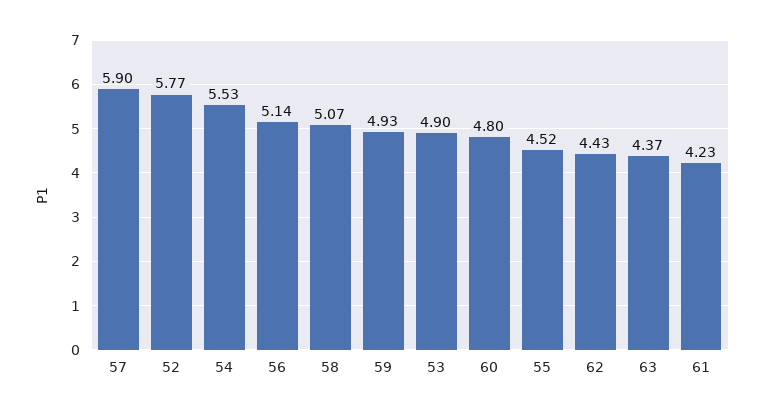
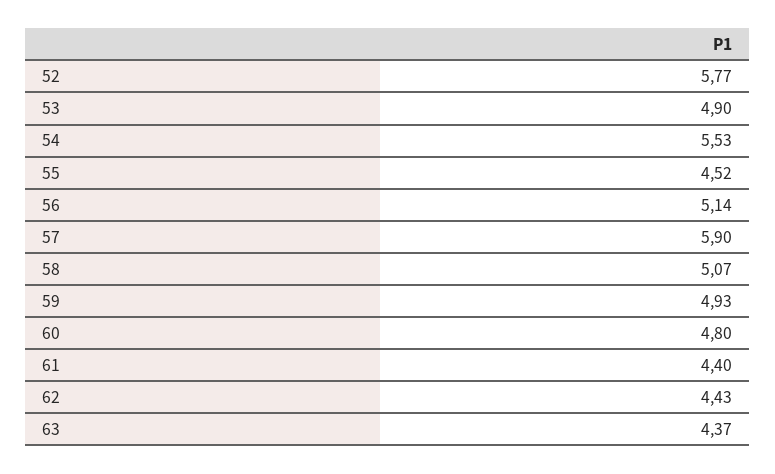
  {
    "57": 5.9,
    "52": 5.77,
    "54": 5.53,
    "56": 5.14,
    "58": 5.07,
    "59": 4.93,
    "53": 4.9,
    "60": 4.8,
    "55": 4.52,
    "62": 4.43,
    "63": 4.37,
-   "61": 4.23
+   "61": 4.4
  }

